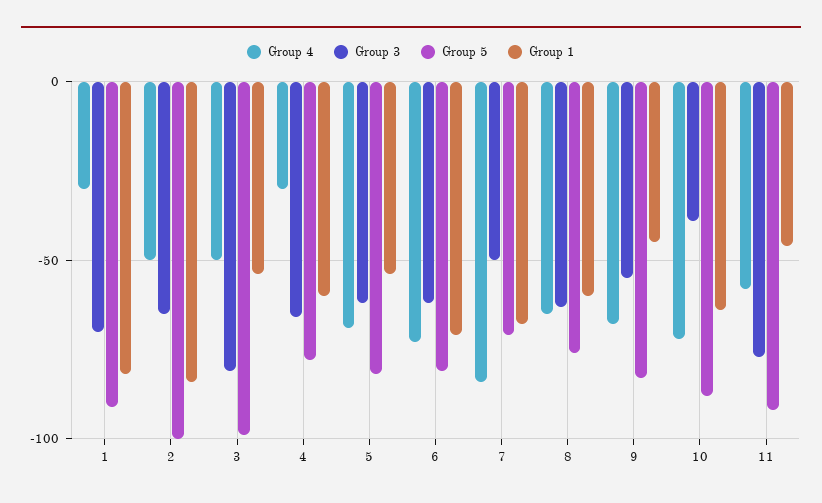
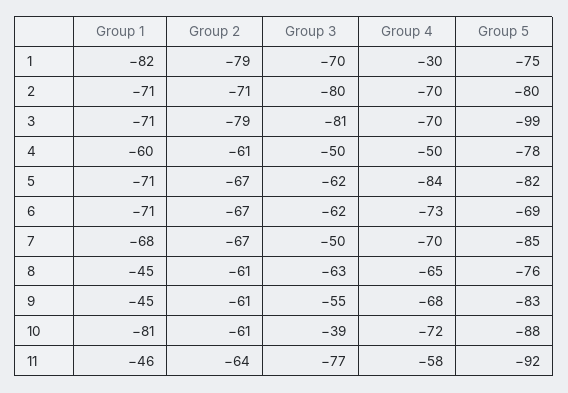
  {
    "Group 4": {
      "1": -30,
-     "2": -50,
+     "2": -70,
-     "3": -50,
+     "3": -70,
-     "4": -30,
+     "4": -50,
-     "5": -70,
+     "5": -84,
      "6": -73,
-     "7": -85,
+     "7": -70,
      "8": -65,
      "9": -68,
      "10": -72,
      "11": -58
    },
    "Group 3": {
      "1": -70,
-     "2": -65,
+     "2": -80,
      "3": -81,
-     "4": -65,
+     "4": -50,
      "5": -62,
      "6": -62,
      "7": -50,
      "8": -63,
      "9": -55,
      "10": -39,
      "11": -77
    },
    "Group 5": {
-     "1": -90,
+     "1": -75,
-     "2": -100,
+     "2": -80,
      "3": -99,
      "4": -78,
      "5": -82,
-     "6": -80,
+     "6": -69,
-     "7": -70,
+     "7": -85,
      "8": -76,
      "9": -83,
      "10": -88,
      "11": -92
    },
    "Group 1": {
      "1": -82,
-     "2": -85,
+     "2": -71,
-     "3": -55,
+     "3": -71,
      "4": -60,
-     "5": -55,
+     "5": -71,
      "6": -71,
      "7": -68,
-     "8": -60,
+     "8": -45,
      "9": -45,
-     "10": -65,
+     "10": -81,
      "11": -46
-   }
+   },
+   "Group 2": {
+     "1": -79,
+     "2": -71,
+     "3": -79,
+     "4": -61,
+     "5": -67,
+     "6": -67,
+     "7": -67,
+     "8": -61,
+     "9": -61,
+     "10": -61,
+     "11": -64
+   }
  }

